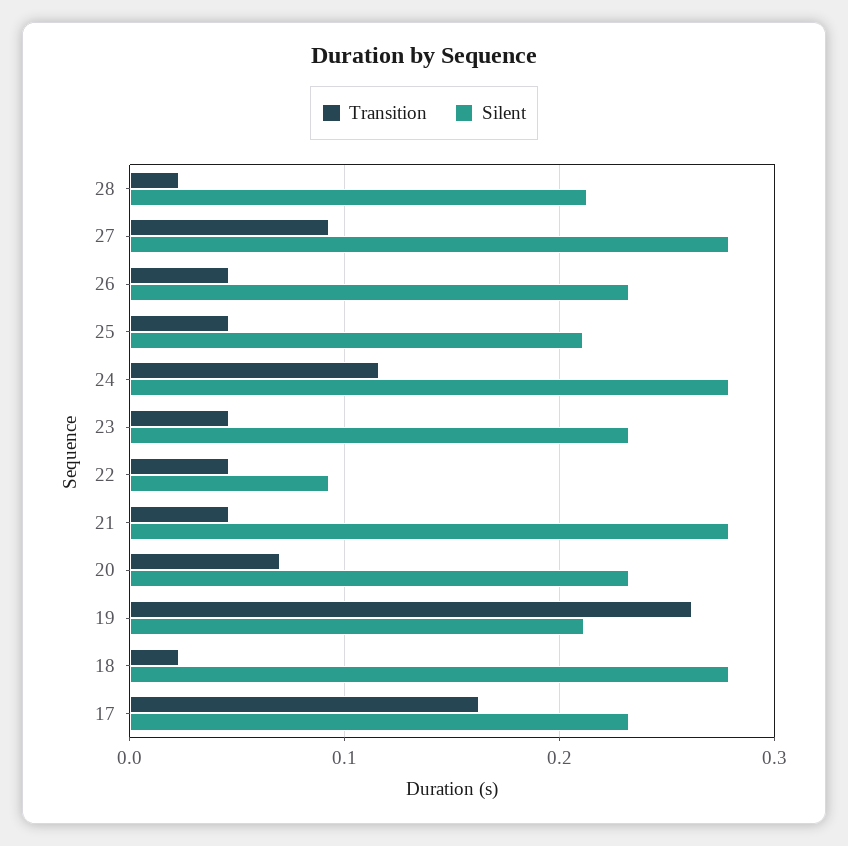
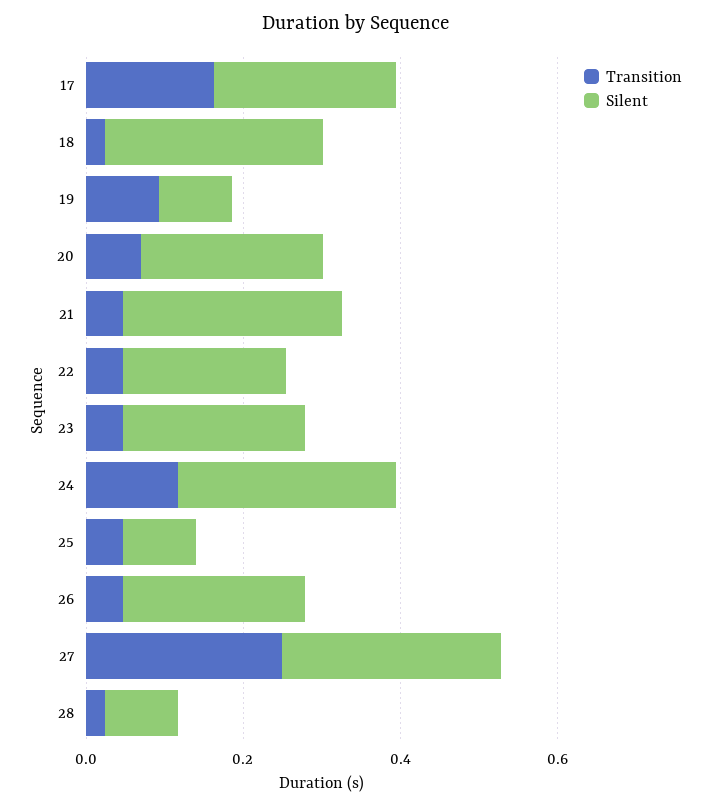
  {
    "Transition": {
      "28": 0.02,
-     "27": 0.09,
+     "27": 0.25,
      "26": 0.05,
      "25": 0.05,
      "24": 0.12,
      "23": 0.05,
      "22": 0.05,
      "21": 0.05,
      "20": 0.07,
-     "19": 0.26,
+     "19": 0.1,
      "18": 0.02,
      "17": 0.16
    },
    "Silent": {
-     "28": 0.21,
+     "28": 0.1,
      "27": 0.28,
      "26": 0.23,
-     "25": 0.21,
+     "25": 0.1,
      "24": 0.28,
      "23": 0.23,
-     "22": 0.09,
+     "22": 0.2,
      "21": 0.28,
      "20": 0.23,
-     "19": 0.21,
+     "19": 0.1,
      "18": 0.28,
      "17": 0.23
    }
  }

